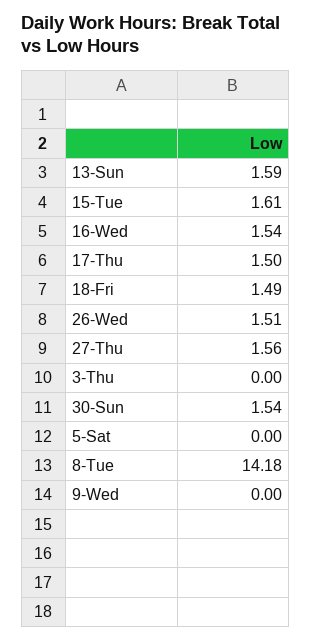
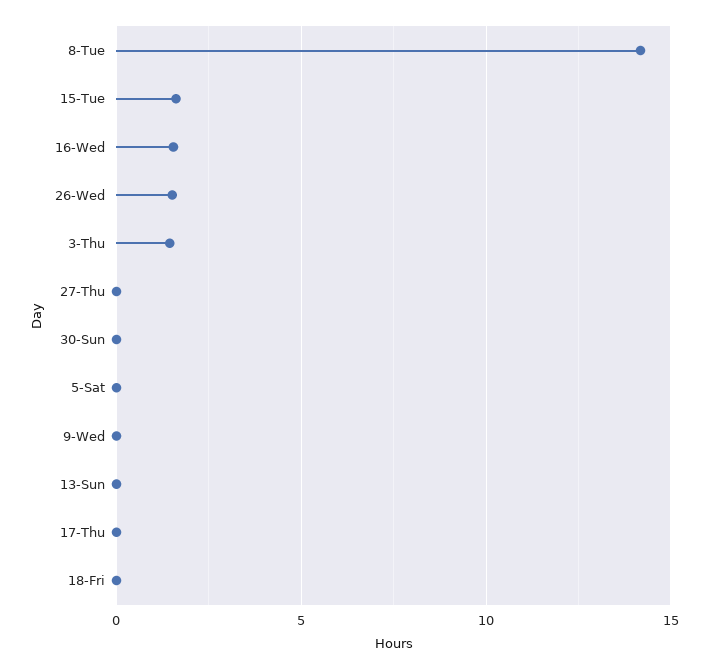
  {
-   "13-Sun": 1.59,
+   "13-Sun": 0,
    "15-Tue": 1.61,
    "16-Wed": 1.54,
-   "17-Thu": 1.5,
+   "17-Thu": 0,
-   "18-Fri": 1.49,
+   "18-Fri": 0,
    "26-Wed": 1.51,
-   "27-Thu": 1.56,
+   "27-Thu": 0,
-   "3-Thu": 0,
+   "3-Thu": 1.5,
-   "30-Sun": 1.54,
+   "30-Sun": 0,
    "5-Sat": 0,
    "8-Tue": 14.18,
    "9-Wed": 0
  }

